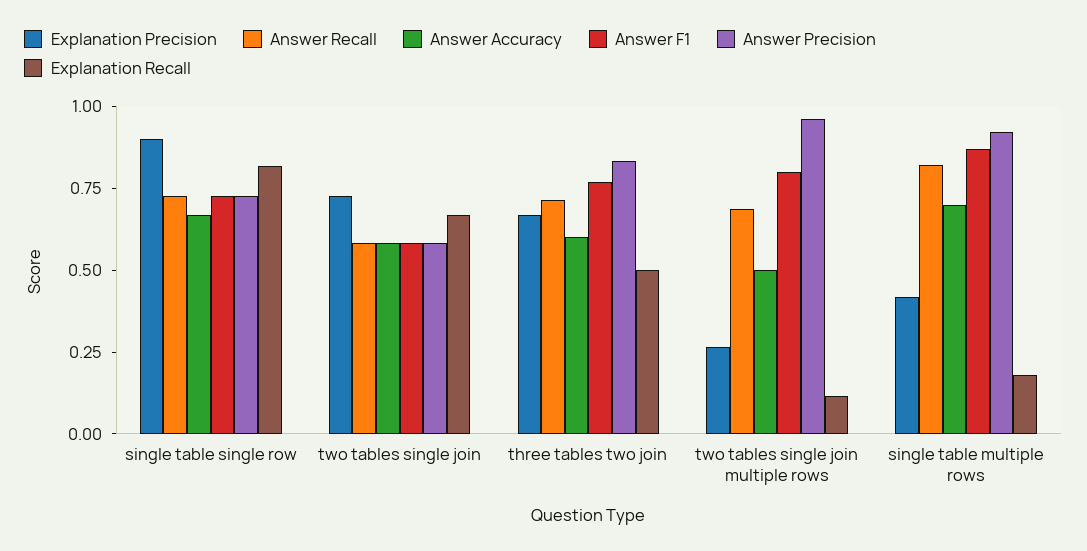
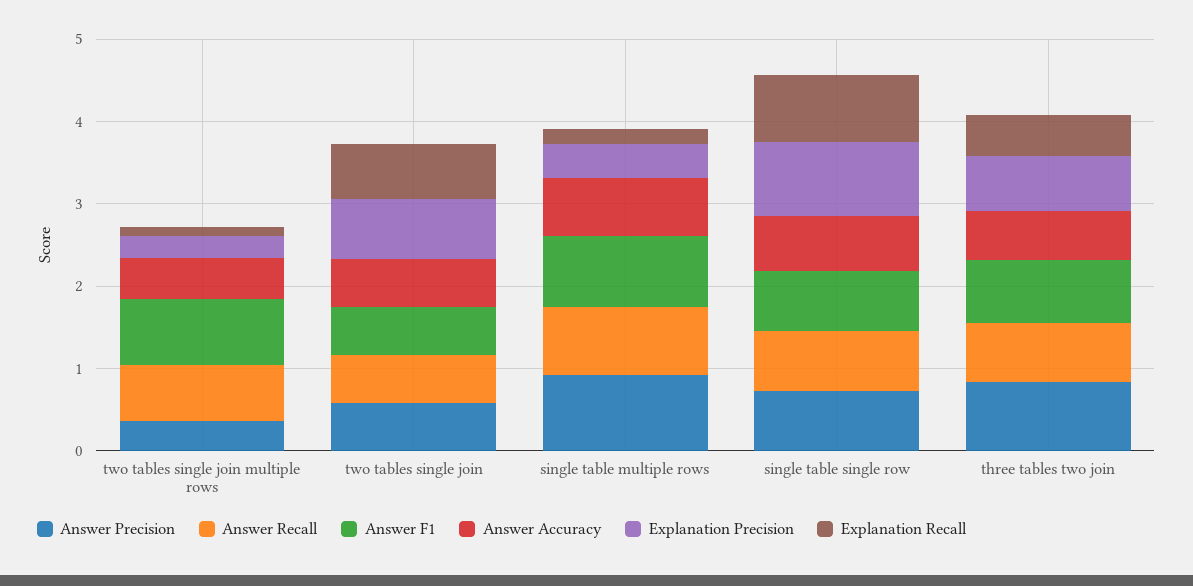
  {
    "Explanation Precision": {
      "single table single row": 0.9,
      "two tables single join": 0.75,
      "three tables two join": 0.65,
      "two tables single join multiple rows": 0.25,
      "single table multiple rows": 0.4
    },
    "Answer Recall": {
      "single table single row": 0.75,
      "two tables single join": 0.6,
      "three tables two join": 0.7,
      "two tables single join multiple rows": 0.7,
      "single table multiple rows": 0.8
    },
    "Answer Accuracy": {
      "single table single row": 0.65,
      "two tables single join": 0.6,
      "three tables two join": 0.6,
      "two tables single join multiple rows": 0.5,
      "single table multiple rows": 0.7
    },
    "Answer F1": {
      "single table single row": 0.75,
      "two tables single join": 0.6,
      "three tables two join": 0.75,
      "two tables single join multiple rows": 0.8,
      "single table multiple rows": 0.85
    },
    "Answer Precision": {
      "single table single row": 0.75,
      "two tables single join": 0.6,
      "three tables two join": 0.85,
-     "two tables single join multiple rows": 0.95,
+     "two tables single join multiple rows": 0.4,
      "single table multiple rows": 0.9
    },
    "Explanation Recall": {
      "single table single row": 0.8,
      "two tables single join": 0.65,
      "three tables two join": 0.5,
      "two tables single join multiple rows": 0.1,
      "single table multiple rows": 0.2
    }
  }

